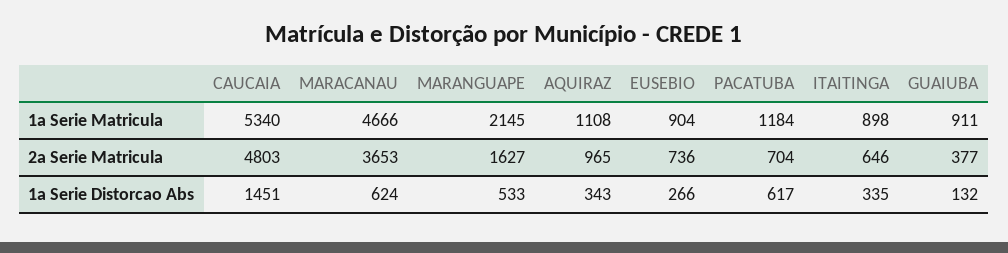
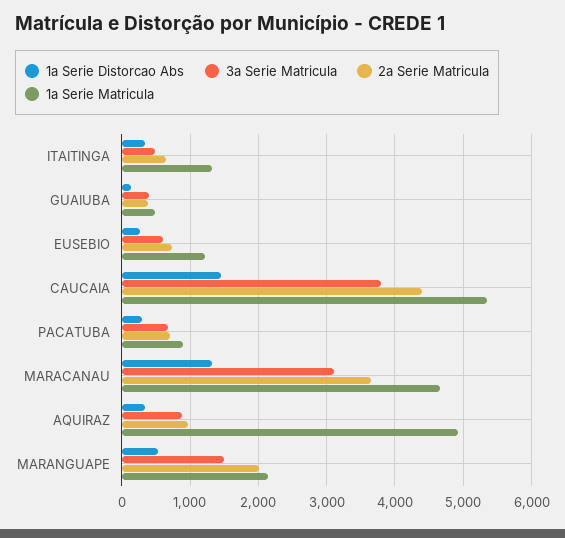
  {
    "1a Serie Matricula": {
      "CAUCAIA": 5340,
      "MARACANAU": 4666,
      "MARANGUAPE": 2145,
-     "AQUIRAZ": 1108,
+     "AQUIRAZ": 4900,
-     "EUSEBIO": 904,
+     "EUSEBIO": 1200,
-     "PACATUBA": 1184,
+     "PACATUBA": 900,
-     "ITAITINGA": 898,
+     "ITAITINGA": 1300,
-     "GUAIUBA": 911
+     "GUAIUBA": 500
    },
    "2a Serie Matricula": {
-     "CAUCAIA": 4803,
+     "CAUCAIA": 4400,
      "MARACANAU": 3653,
-     "MARANGUAPE": 1627,
+     "MARANGUAPE": 2000,
      "AQUIRAZ": 965,
      "EUSEBIO": 736,
      "PACATUBA": 704,
      "ITAITINGA": 646,
      "GUAIUBA": 377
    },
    "1a Serie Distorcao Abs": {
      "CAUCAIA": 1451,
-     "MARACANAU": 624,
+     "MARACANAU": 1300,
      "MARANGUAPE": 533,
      "AQUIRAZ": 343,
      "EUSEBIO": 266,
-     "PACATUBA": 617,
+     "PACATUBA": 300,
      "ITAITINGA": 335,
      "GUAIUBA": 132
-   }
+   },
+   "3a Serie Matricula": {
+     "ITAITINGA": 500,
+     "GUAIUBA": 400,
+     "EUSEBIO": 600,
+     "CAUCAIA": 3800,
+     "PACATUBA": 700,
+     "MARACANAU": 3100,
+     "AQUIRAZ": 900,
+     "MARANGUAPE": 1500
+   }
  }

